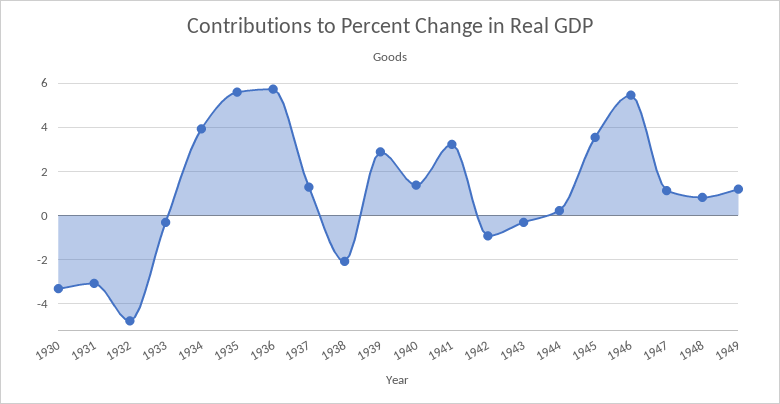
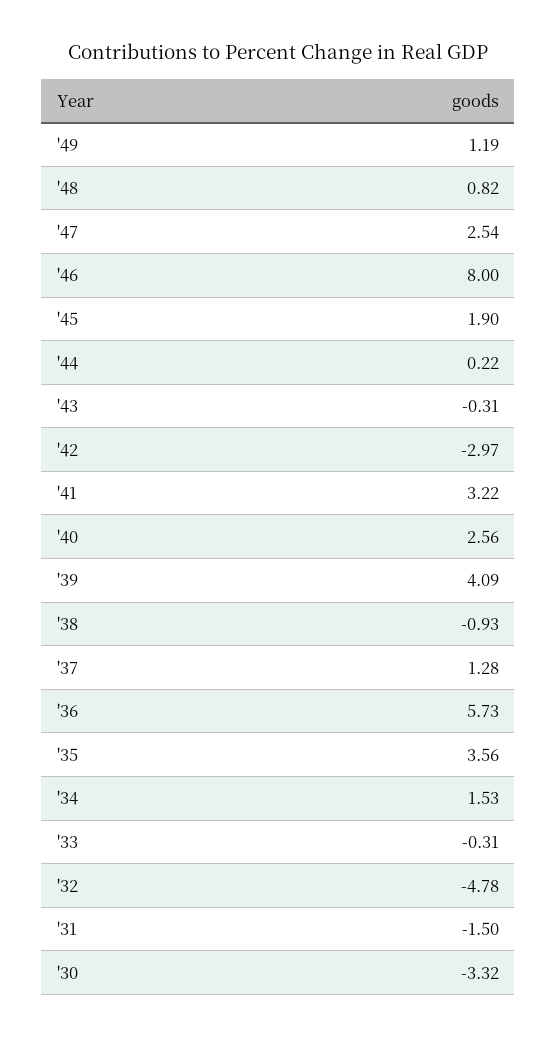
  {
    "1930": -3.32,
-   "1931": -3,
+   "1931": -1.5,
    "1932": -4.78,
    "1933": -0.31,
-   "1934": 4,
+   "1934": 1.53,
-   "1935": 5.5,
+   "1935": 3.56,
    "1936": 5.73,
    "1937": 1.28,
-   "1938": -2,
+   "1938": -0.93,
-   "1939": 3,
+   "1939": 4.09,
-   "1940": 1.5,
+   "1940": 2.56,
    "1941": 3.22,
-   "1942": -1,
+   "1942": -2.97,
    "1943": -0.31,
    "1944": 0.22,
-   "1945": 3.5,
+   "1945": 1.9,
-   "1946": 5.5,
+   "1946": 8,
-   "1947": 1,
+   "1947": 2.54,
    "1948": 0.82,
    "1949": 1.19
  }

